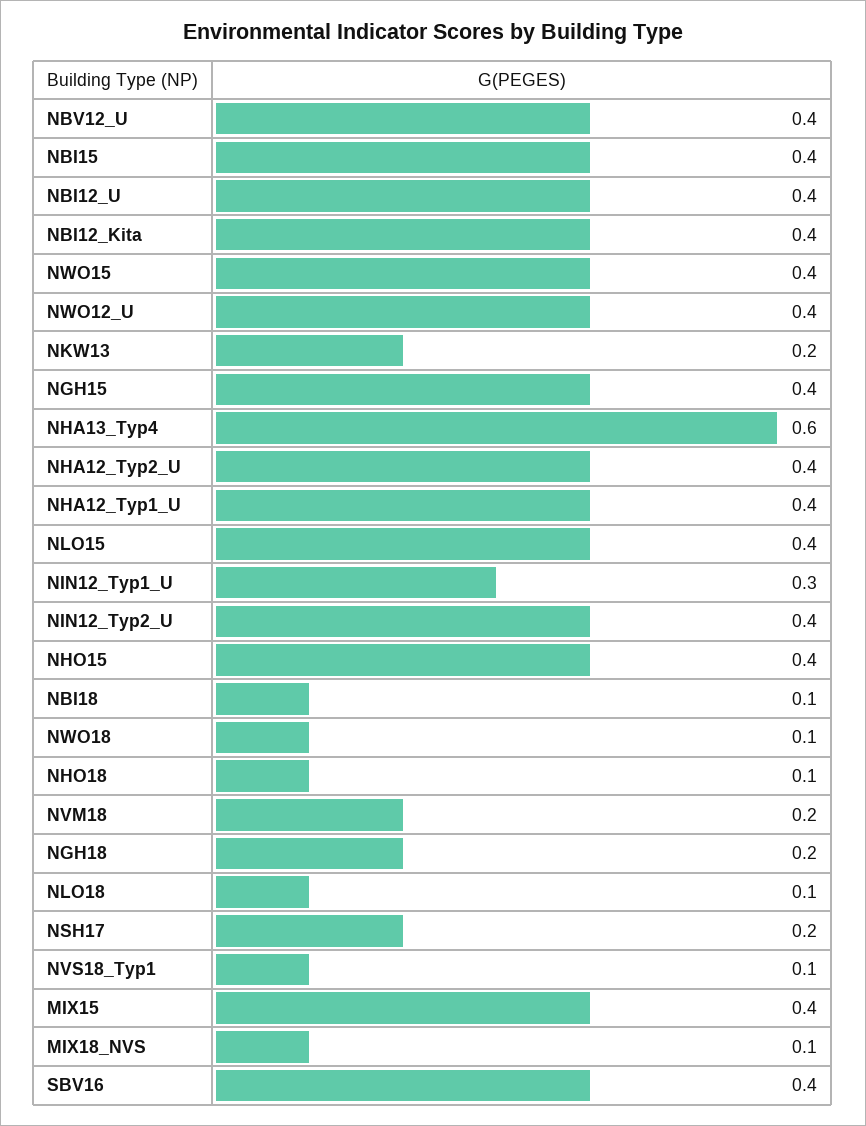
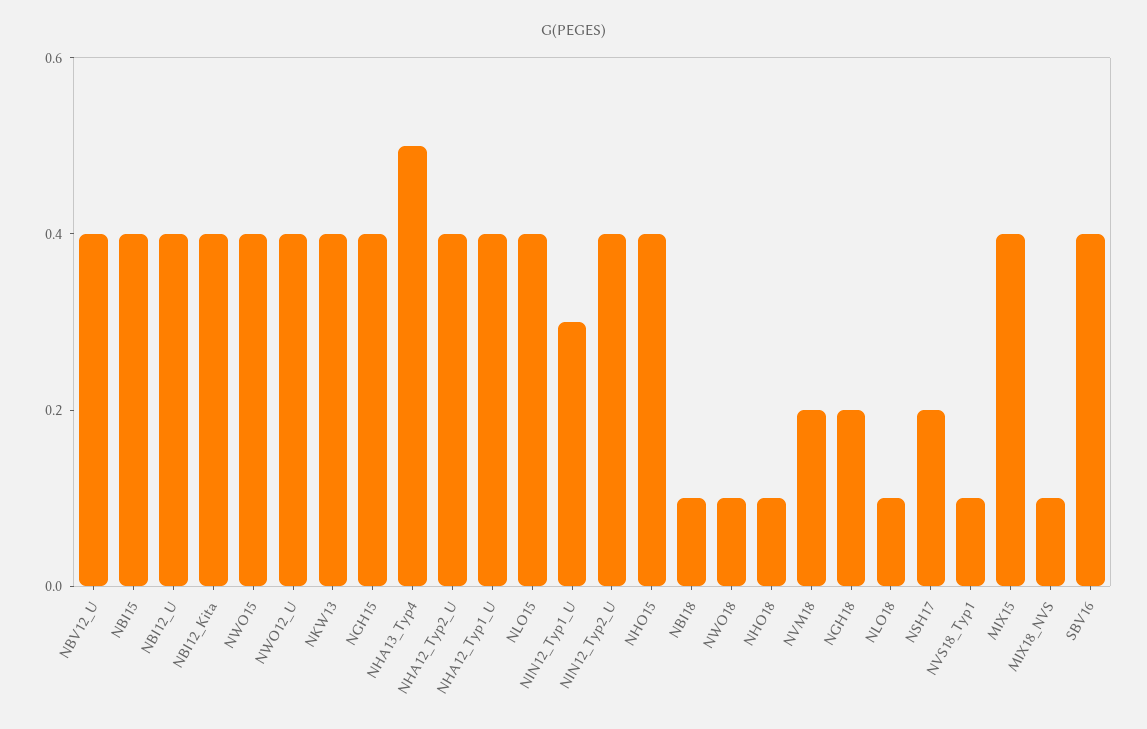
  {
    "NBV12_U": 0.4,
    "NBI15": 0.4,
    "NBI12_U": 0.4,
    "NBI12_Kita": 0.4,
    "NWO15": 0.4,
    "NWO12_U": 0.4,
-   "NKW13": 0.2,
+   "NKW13": 0.4,
    "NGH15": 0.4,
-   "NHA13_Typ4": 0.6,
+   "NHA13_Typ4": 0.5,
    "NHA12_Typ2_U": 0.4,
    "NHA12_Typ1_U": 0.4,
    "NLO15": 0.4,
    "NIN12_Typ1_U": 0.3,
    "NIN12_Typ2_U": 0.4,
    "NHO15": 0.4,
    "NBI18": 0.1,
    "NWO18": 0.1,
    "NHO18": 0.1,
    "NVM18": 0.2,
    "NGH18": 0.2,
    "NLO18": 0.1,
    "NSH17": 0.2,
    "NVS18_Typ1": 0.1,
    "MIX15": 0.4,
    "MIX18_NVS": 0.1,
    "SBV16": 0.4
  }

